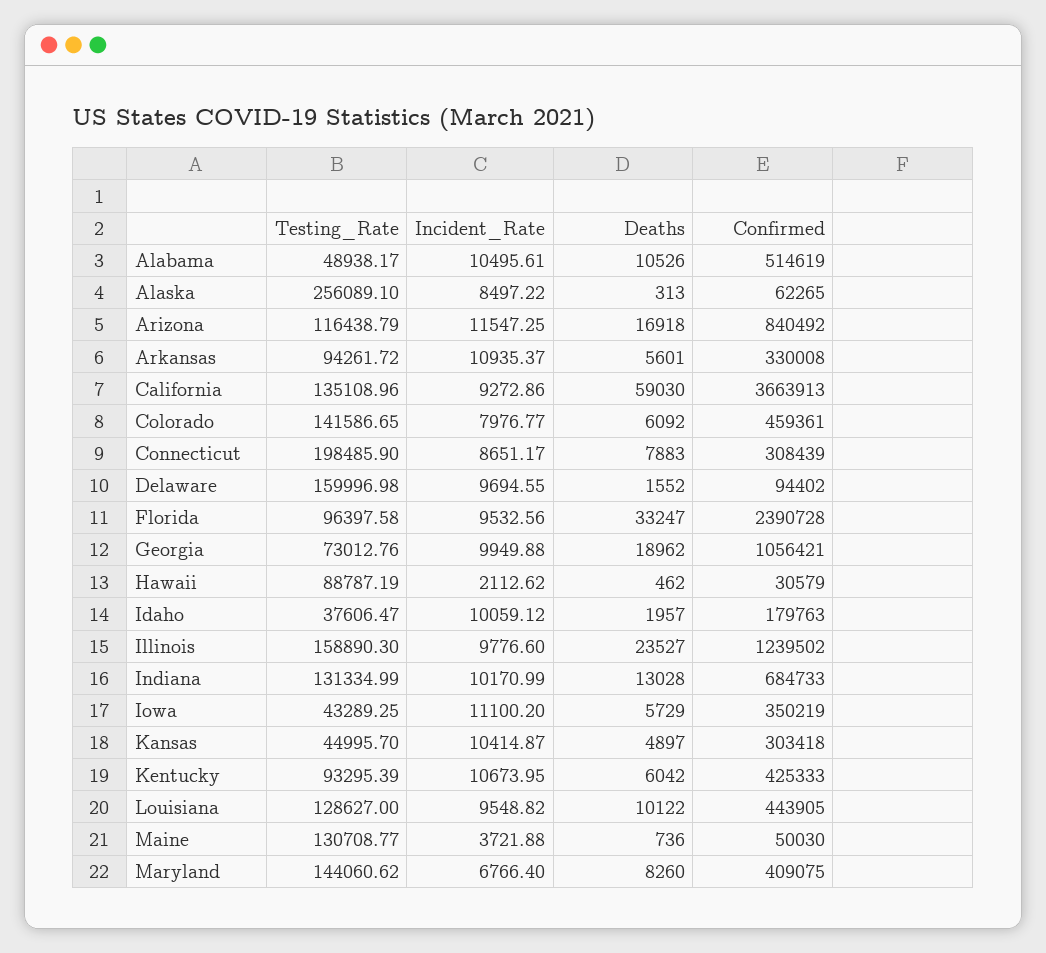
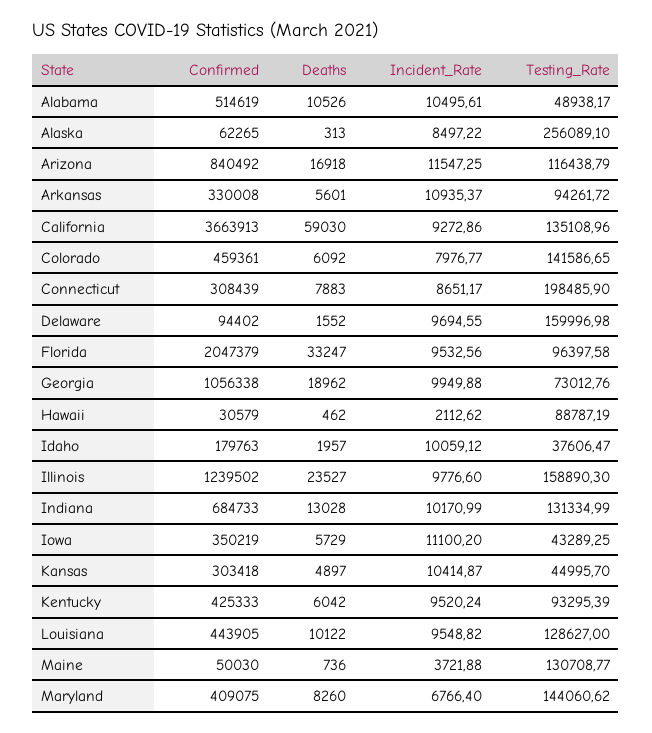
  {
    "Testing_Rate": {
      "Alabama": 48938.17,
      "Alaska": 256089.1,
      "Arizona": 116438.79,
      "Arkansas": 94261.72,
      "California": 135108.96,
      "Colorado": 141586.65,
      "Connecticut": 198485.9,
      "Delaware": 159996.98,
      "Florida": 96397.58,
      "Georgia": 73012.76,
      "Hawaii": 88787.19,
      "Idaho": 37606.47,
      "Illinois": 158890.3,
      "Indiana": 131334.99,
      "Iowa": 43289.25,
      "Kansas": 44995.7,
      "Kentucky": 93295.39,
      "Louisiana": 128627,
      "Maine": 130708.77,
      "Maryland": 144060.62
    },
    "Incident_Rate": {
      "Alabama": 10495.61,
      "Alaska": 8497.22,
      "Arizona": 11547.25,
      "Arkansas": 10935.37,
      "California": 9272.86,
      "Colorado": 7976.77,
      "Connecticut": 8651.17,
      "Delaware": 9694.55,
      "Florida": 9532.56,
      "Georgia": 9949.88,
      "Hawaii": 2112.62,
      "Idaho": 10059.12,
      "Illinois": 9776.6,
      "Indiana": 10170.99,
      "Iowa": 11100.2,
      "Kansas": 10414.87,
-     "Kentucky": 10673.95,
+     "Kentucky": 9520.24,
      "Louisiana": 9548.82,
      "Maine": 3721.88,
      "Maryland": 6766.4
    },
    "Deaths": {
      "Alabama": 10526,
      "Alaska": 313,
      "Arizona": 16918,
      "Arkansas": 5601,
      "California": 59030,
      "Colorado": 6092,
      "Connecticut": 7883,
      "Delaware": 1552,
      "Florida": 33247,
      "Georgia": 18962,
      "Hawaii": 462,
      "Idaho": 1957,
      "Illinois": 23527,
      "Indiana": 13028,
      "Iowa": 5729,
      "Kansas": 4897,
      "Kentucky": 6042,
      "Louisiana": 10122,
      "Maine": 736,
      "Maryland": 8260
    },
    "Confirmed": {
      "Alabama": 514619,
      "Alaska": 62265,
      "Arizona": 840492,
      "Arkansas": 330008,
      "California": 3663913,
      "Colorado": 459361,
      "Connecticut": 308439,
      "Delaware": 94402,
-     "Florida": 2390728,
+     "Florida": 2047379,
-     "Georgia": 1056421,
+     "Georgia": 1056338,
      "Hawaii": 30579,
      "Idaho": 179763,
      "Illinois": 1239502,
      "Indiana": 684733,
      "Iowa": 350219,
      "Kansas": 303418,
      "Kentucky": 425333,
      "Louisiana": 443905,
      "Maine": 50030,
      "Maryland": 409075
    }
  }

